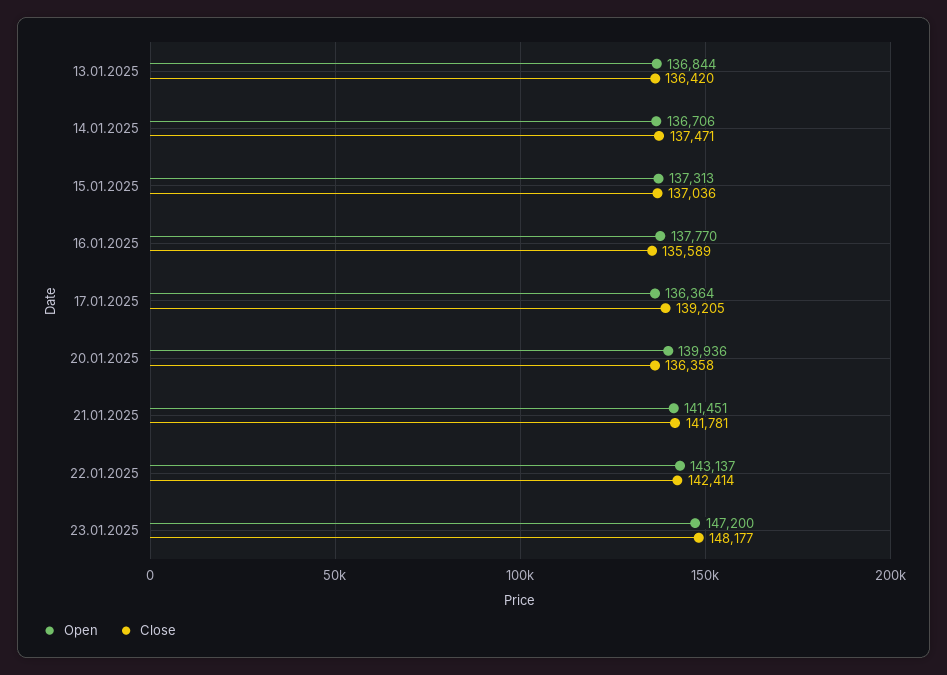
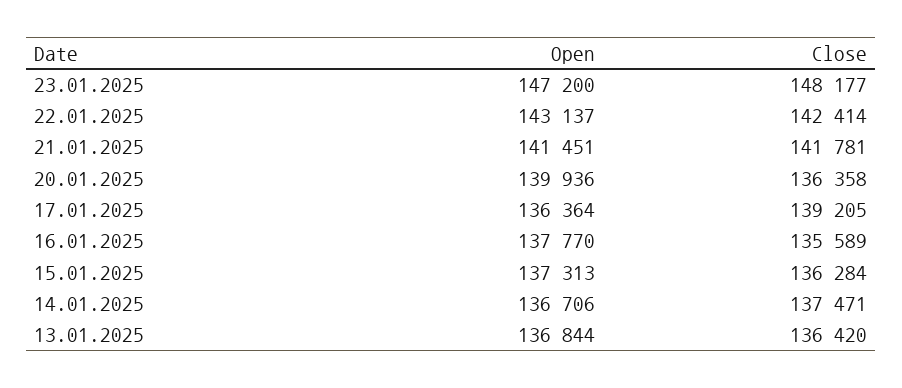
  {
    "Open": {
      "13.01.2025": 136844,
      "14.01.2025": 136706,
      "15.01.2025": 137313,
      "16.01.2025": 137770,
      "17.01.2025": 136364,
      "20.01.2025": 139936,
      "21.01.2025": 141451,
      "22.01.2025": 143137,
      "23.01.2025": 147200
    },
    "Close": {
      "13.01.2025": 136420,
      "14.01.2025": 137471,
-     "15.01.2025": 137036,
+     "15.01.2025": 136284,
      "16.01.2025": 135589,
      "17.01.2025": 139205,
      "20.01.2025": 136358,
      "21.01.2025": 141781,
      "22.01.2025": 142414,
      "23.01.2025": 148177
    }
  }

